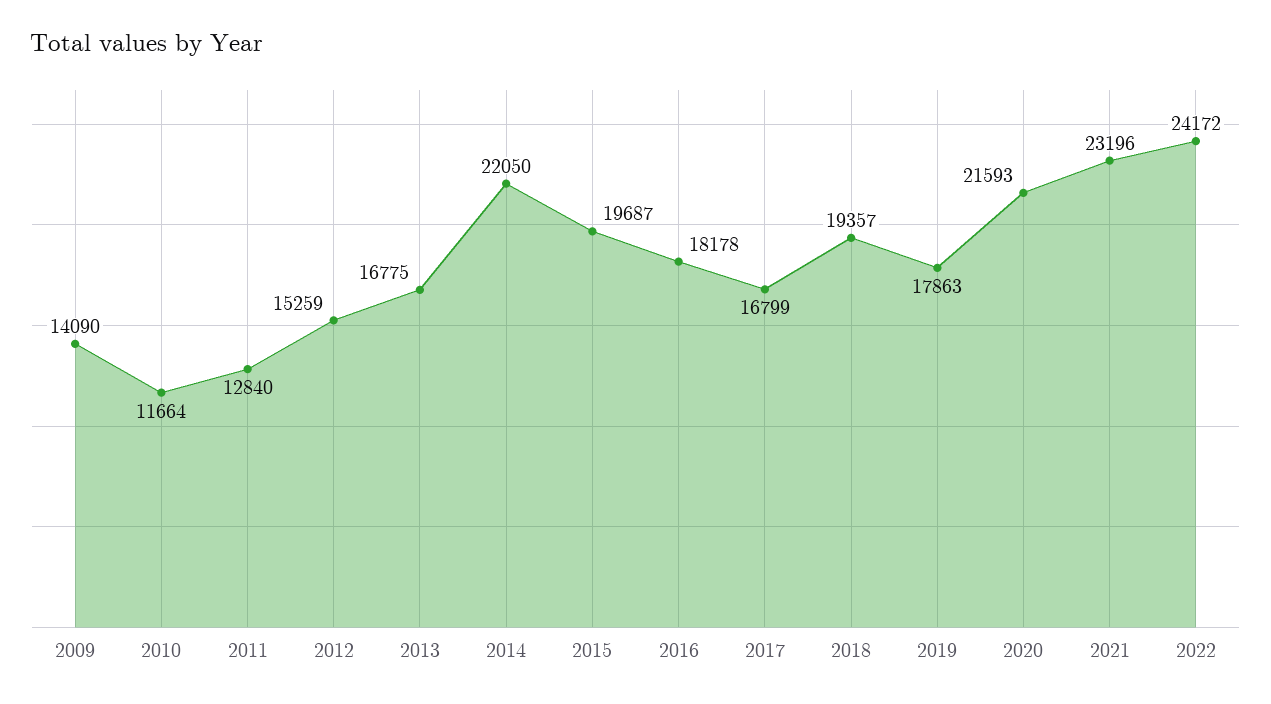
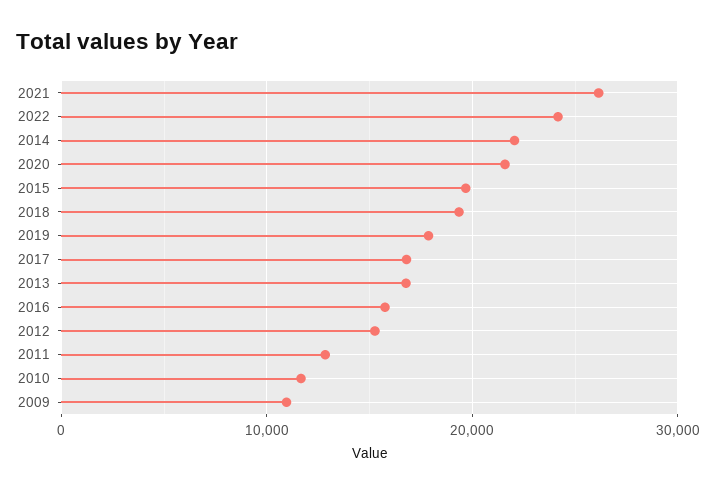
  {
-   "2009": 14090,
+   "2009": 11000,
    "2010": 11664,
    "2011": 12840,
    "2012": 15259,
    "2013": 16775,
    "2014": 22050,
    "2015": 19687,
-   "2016": 18178,
+   "2016": 16000,
    "2017": 16799,
    "2018": 19357,
    "2019": 17863,
    "2020": 21593,
-   "2021": 23196,
+   "2021": 26000,
    "2022": 24172
  }

